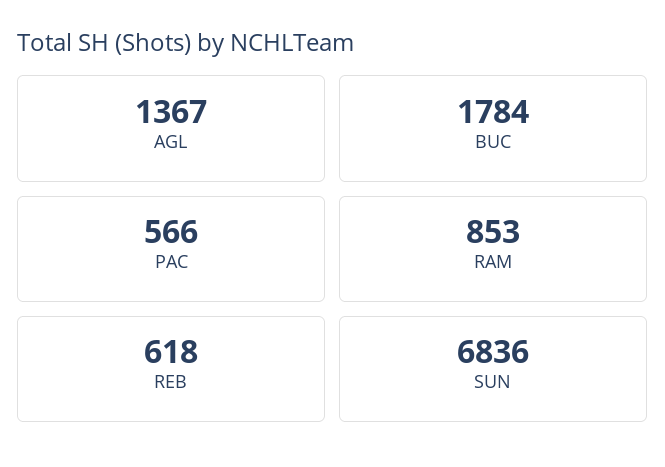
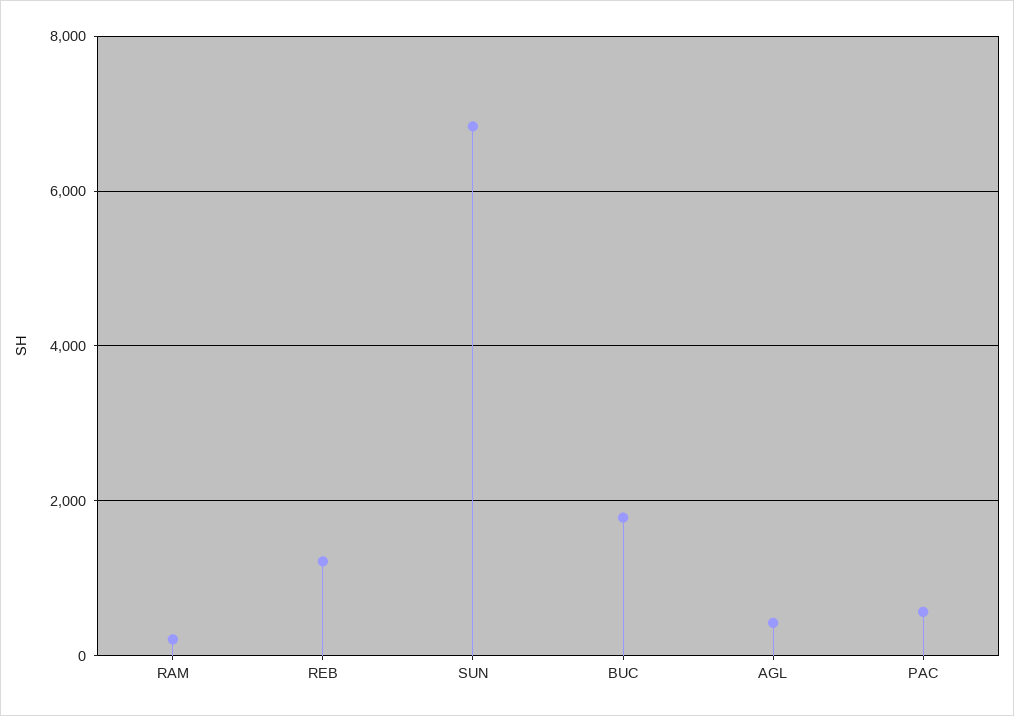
  {
-   "AGL": 1367,
+   "AGL": 400,
    "BUC": 1784,
    "PAC": 566,
-   "RAM": 853,
+   "RAM": 200,
-   "REB": 618,
+   "REB": 1200,
    "SUN": 6836
  }

